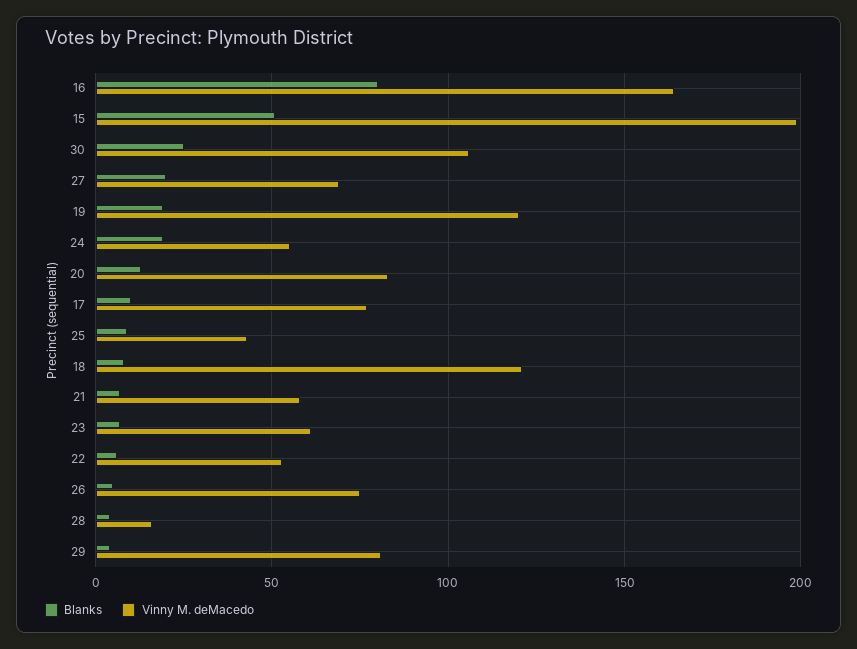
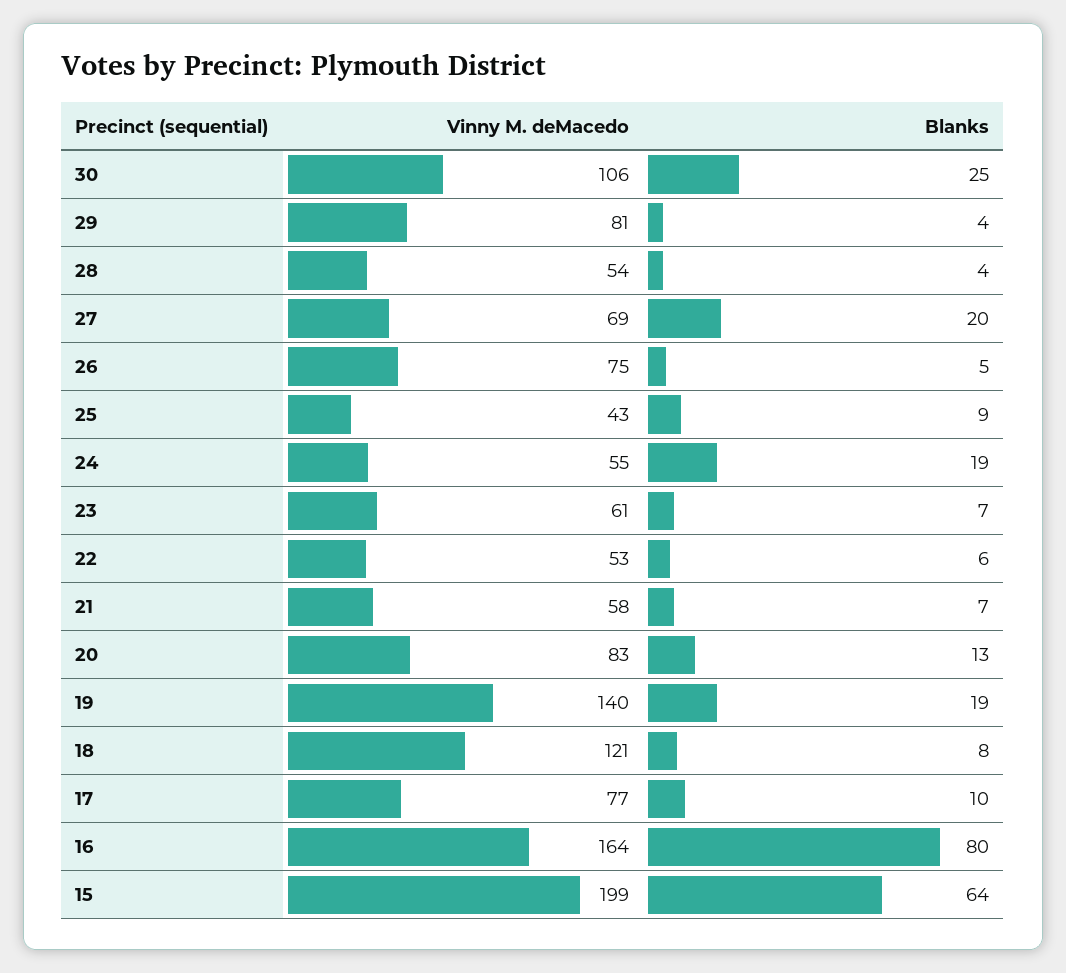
  {
    "Blanks": {
      "16": 80,
-     "15": 50,
+     "15": 64,
      "30": 25,
      "27": 20,
      "19": 19,
      "24": 19,
      "20": 13,
      "17": 10,
      "25": 9,
      "18": 8,
      "21": 7,
      "23": 7,
      "22": 6,
      "26": 5,
      "28": 4,
      "29": 4
    },
    "Vinny M. deMacedo": {
      "16": 164,
      "15": 199,
      "30": 106,
      "27": 69,
-     "19": 120,
+     "19": 140,
      "24": 55,
      "20": 83,
      "17": 77,
      "25": 43,
      "18": 121,
      "21": 58,
      "23": 61,
      "22": 53,
      "26": 75,
-     "28": 15,
+     "28": 54,
      "29": 81
    }
  }

